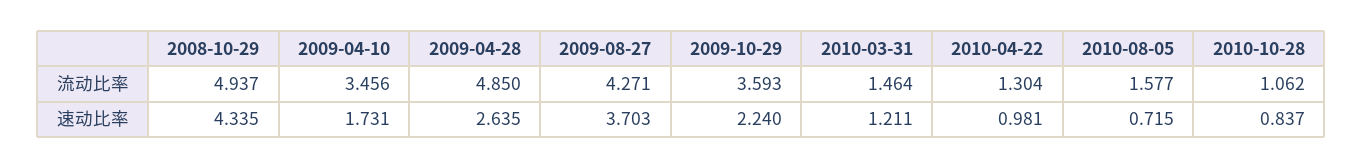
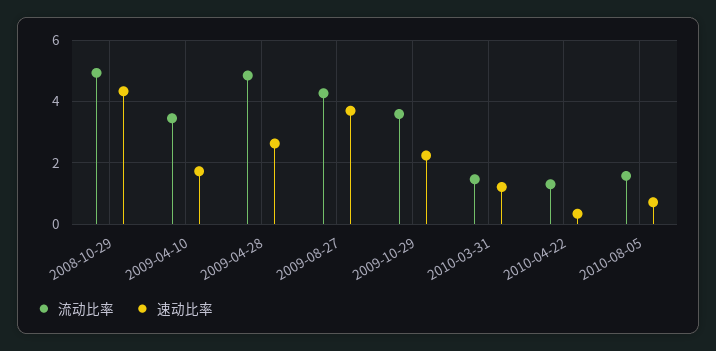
  {
    "流动比率": {
      "2008-10-29": 4.937,
      "2009-04-10": 3.456,
      "2009-04-28": 4.85,
      "2009-08-27": 4.271,
      "2009-10-29": 3.593,
      "2010-03-31": 1.464,
      "2010-04-22": 1.304,
-     "2010-08-05": 1.577,
+     "2010-08-05": 1.577
-     "2010-10-28": 1.062
    },
    "速动比率": {
      "2008-10-29": 4.335,
      "2009-04-10": 1.731,
      "2009-04-28": 2.635,
      "2009-08-27": 3.703,
      "2009-10-29": 2.24,
      "2010-03-31": 1.211,
-     "2010-04-22": 0.981,
+     "2010-04-22": 0.4,
-     "2010-08-05": 0.715,
+     "2010-08-05": 0.715
-     "2010-10-28": 0.837
    }
  }

